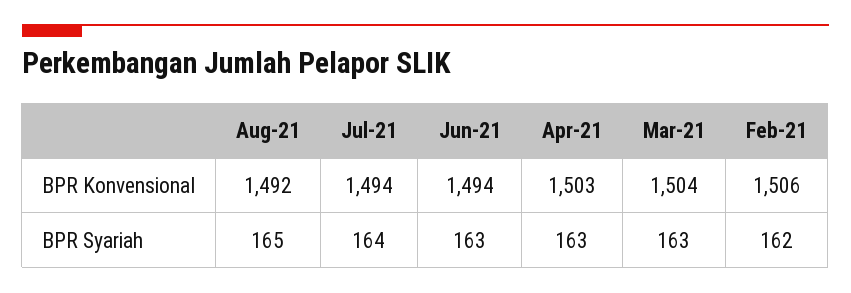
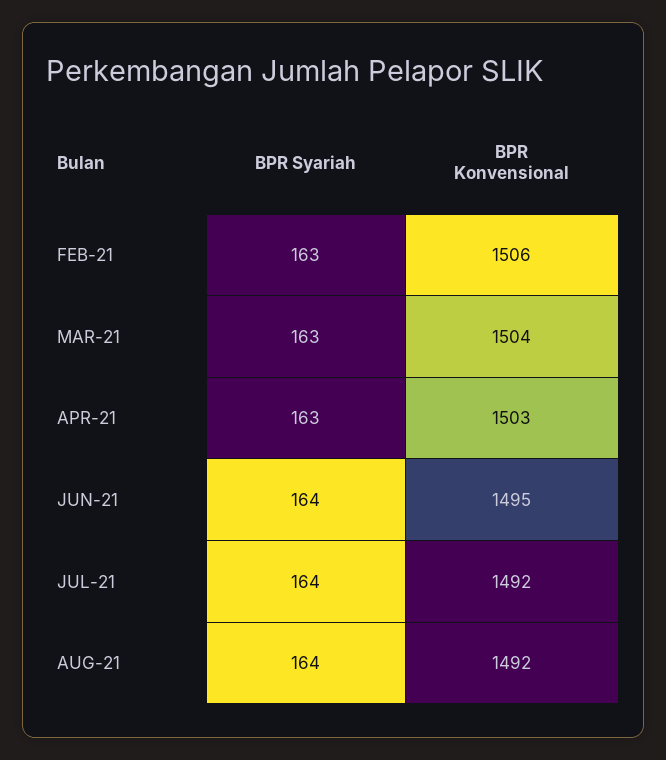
  {
    "Aug-21": {
      "BPR Konvensional": 1492,
-     "BPR Syariah": 165
+     "BPR Syariah": 164
    },
    "Jul-21": {
-     "BPR Konvensional": 1494,
+     "BPR Konvensional": 1492,
      "BPR Syariah": 164
    },
    "Jun-21": {
-     "BPR Konvensional": 1494,
+     "BPR Konvensional": 1495,
-     "BPR Syariah": 163
+     "BPR Syariah": 164
    },
    "Apr-21": {
      "BPR Konvensional": 1503,
      "BPR Syariah": 163
    },
    "Mar-21": {
      "BPR Konvensional": 1504,
      "BPR Syariah": 163
    },
    "Feb-21": {
      "BPR Konvensional": 1506,
-     "BPR Syariah": 162
+     "BPR Syariah": 163
    }
  }

